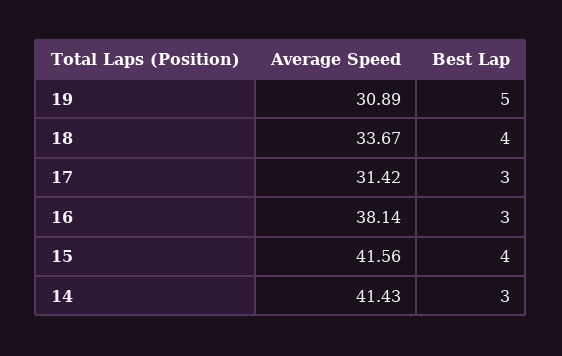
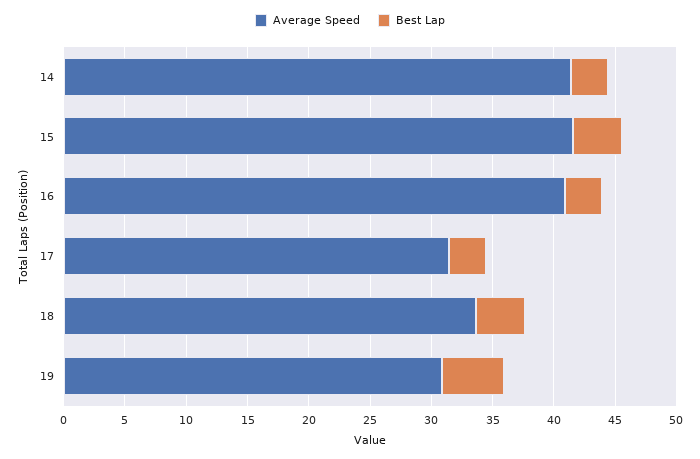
  {
    "Average Speed": {
      "19": 30.89,
      "18": 33.67,
      "17": 31.42,
-     "16": 38.14,
+     "16": 41,
      "15": 41.56,
      "14": 41.43
    },
    "Best Lap": {
      "19": 5,
      "18": 4,
      "17": 3,
      "16": 3,
      "15": 4,
      "14": 3
    }
  }

